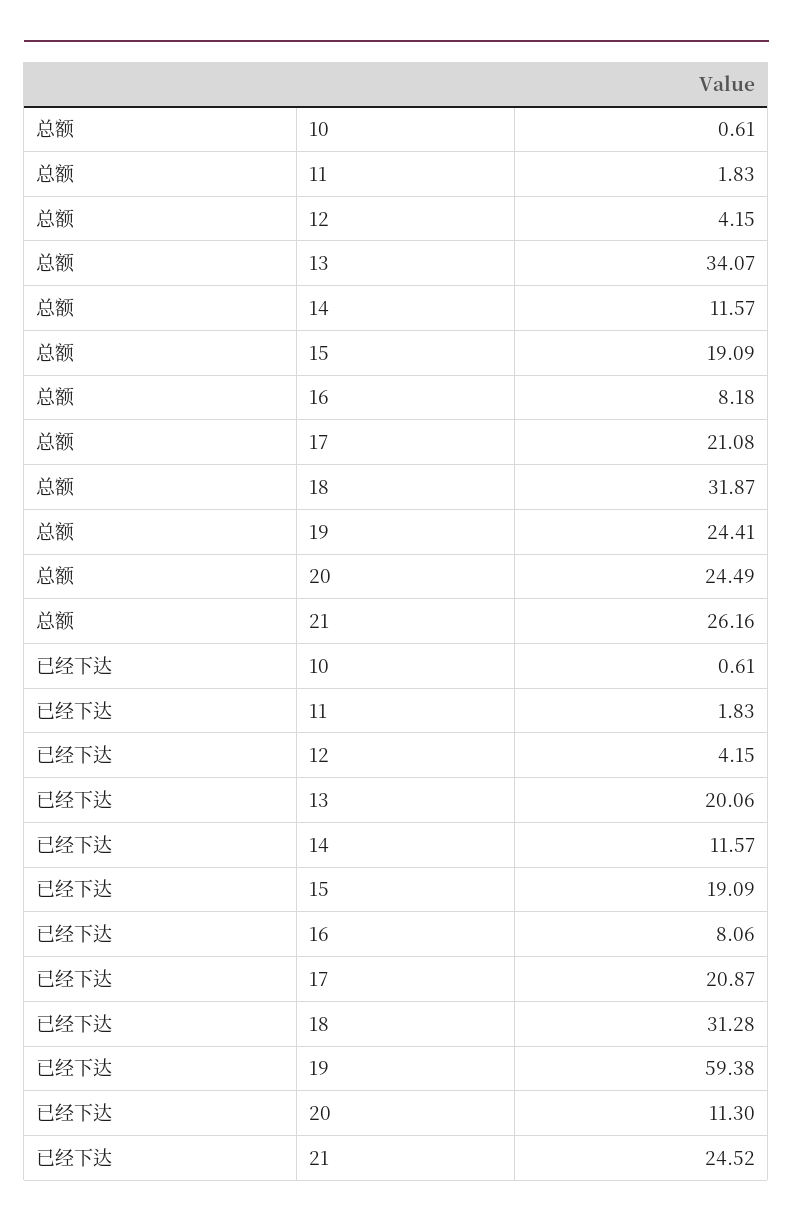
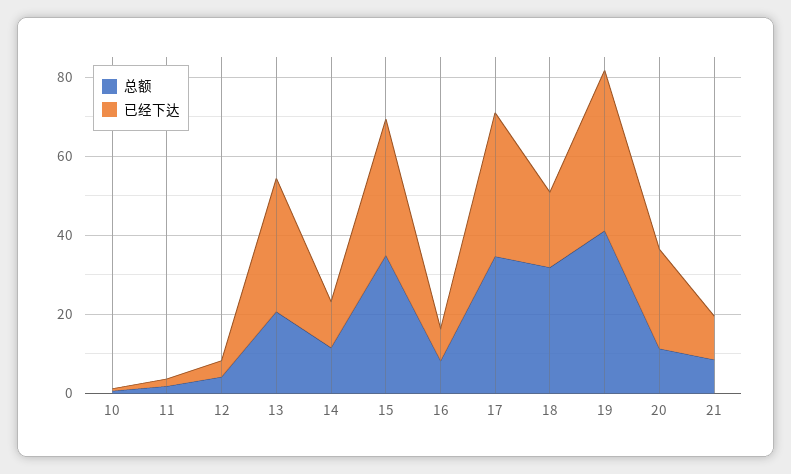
  {
    "总额": {
      "10": 0.61,
      "11": 1.83,
      "12": 4.15,
-     "13": 34.07,
+     "13": 20,
      "14": 11.57,
-     "15": 19.09,
+     "15": 35,
      "16": 8.18,
-     "17": 21.08,
+     "17": 35,
      "18": 31.87,
-     "19": 24.41,
+     "19": 40,
-     "20": 24.49,
+     "20": 10,
-     "21": 26.16
+     "21": 10
    },
    "已经下达": {
      "10": 0.61,
      "11": 1.83,
      "12": 4.15,
-     "13": 20.06,
+     "13": 35,
      "14": 11.57,
-     "15": 19.09,
+     "15": 35,
      "16": 8.06,
-     "17": 20.87,
+     "17": 35,
-     "18": 31.28,
+     "18": 20,
-     "19": 59.38,
+     "19": 40,
-     "20": 11.3,
+     "20": 25,
-     "21": 24.52
+     "21": 10
    }
  }

